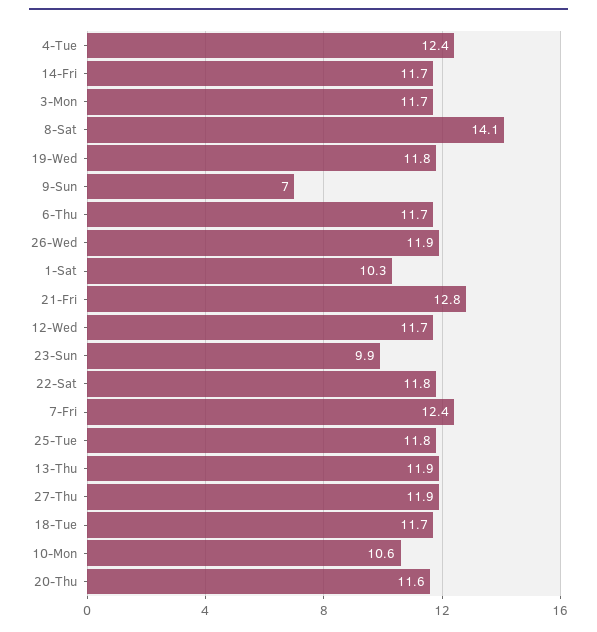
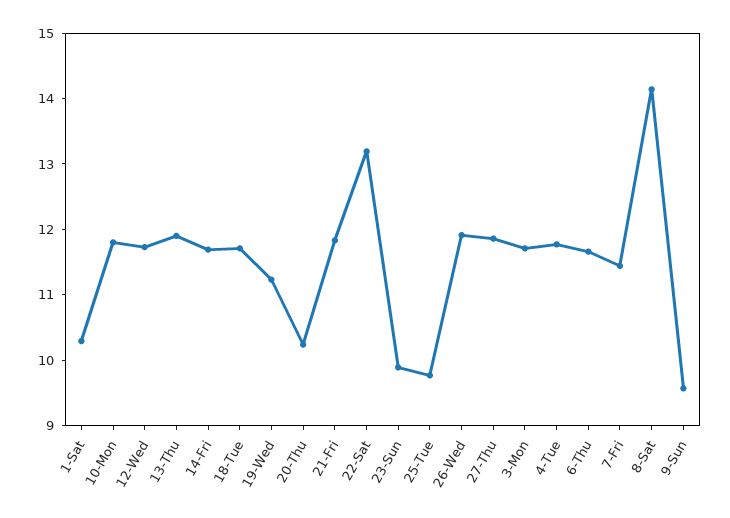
  {
-   "4-Tue": 12.4,
+   "4-Tue": 11.8,
    "14-Fri": 11.7,
    "3-Mon": 11.7,
    "8-Sat": 14.1,
-   "19-Wed": 11.8,
+   "19-Wed": 11.2,
-   "9-Sun": 7,
+   "9-Sun": 9.6,
    "6-Thu": 11.7,
    "26-Wed": 11.9,
    "1-Sat": 10.3,
-   "21-Fri": 12.8,
+   "21-Fri": 11.8,
    "12-Wed": 11.7,
    "23-Sun": 9.9,
-   "22-Sat": 11.8,
+   "22-Sat": 13.2,
-   "7-Fri": 12.4,
+   "7-Fri": 11.4,
-   "25-Tue": 11.8,
+   "25-Tue": 9.8,
    "13-Thu": 11.9,
    "27-Thu": 11.9,
    "18-Tue": 11.7,
-   "10-Mon": 10.6,
+   "10-Mon": 11.8,
-   "20-Thu": 11.6
+   "20-Thu": 10.2
  }

